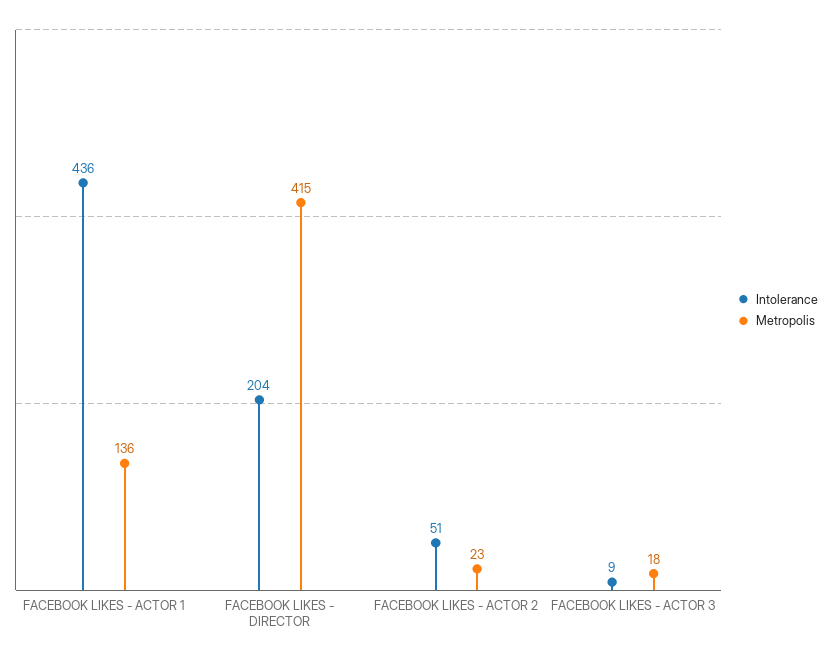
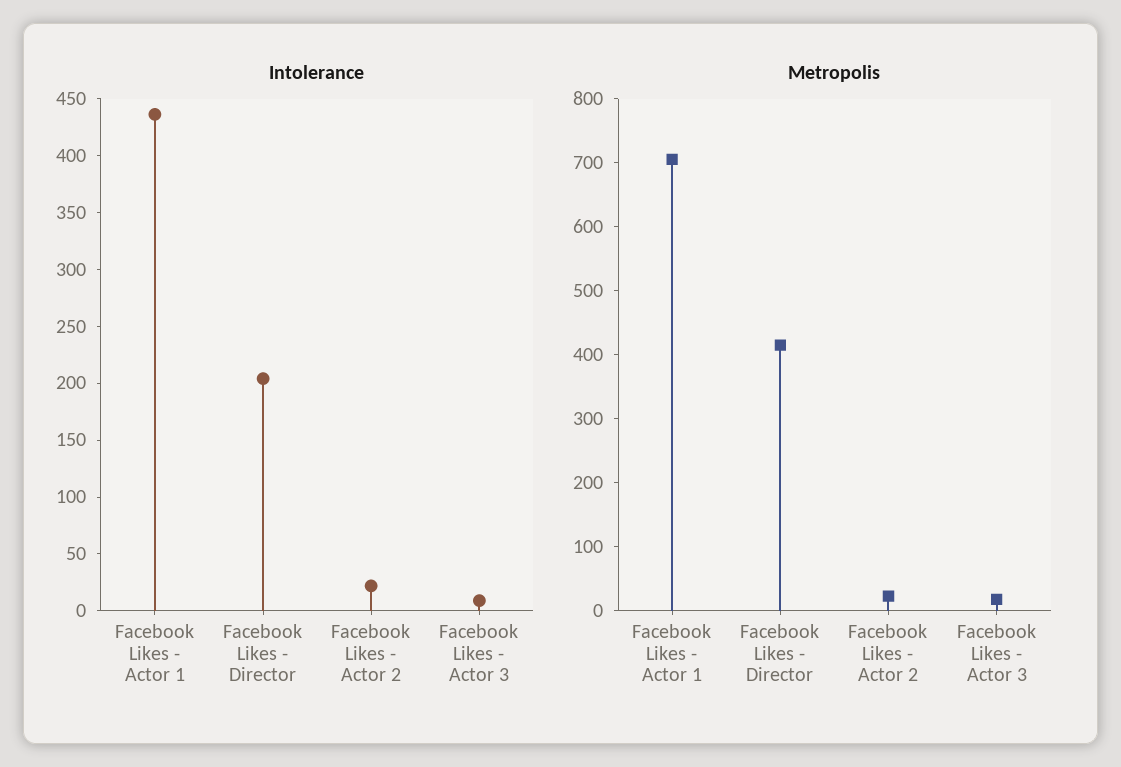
  {
    "Intolerance": {
      "FACEBOOK LIKES - ACTOR 1": 436,
      "FACEBOOK LIKES - DIRECTOR": 204,
-     "FACEBOOK LIKES - ACTOR 2": 51,
+     "FACEBOOK LIKES - ACTOR 2": 20,
      "FACEBOOK LIKES - ACTOR 3": 9
    },
    "Metropolis": {
-     "FACEBOOK LIKES - ACTOR 1": 136,
+     "FACEBOOK LIKES - ACTOR 1": 700,
      "FACEBOOK LIKES - DIRECTOR": 415,
      "FACEBOOK LIKES - ACTOR 2": 23,
      "FACEBOOK LIKES - ACTOR 3": 18
    }
  }

